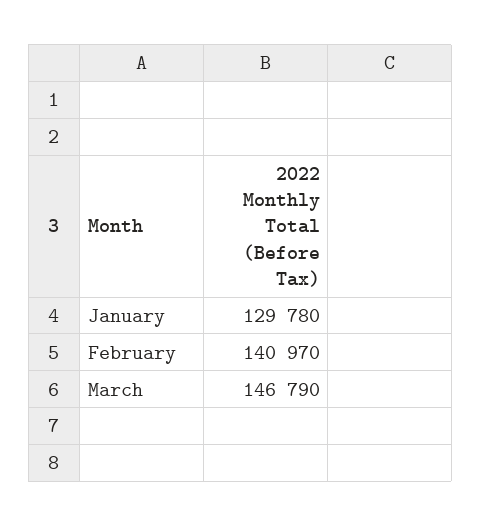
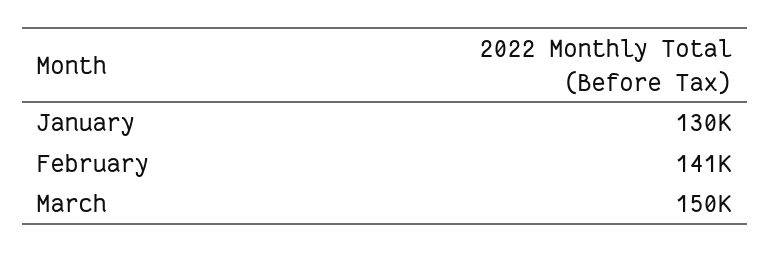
  {
    "January": 129780,
    "February": 140970,
-   "March": 146790
+   "March": 150000
  }

